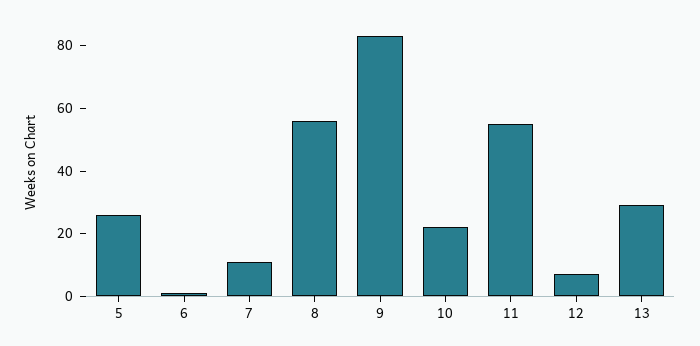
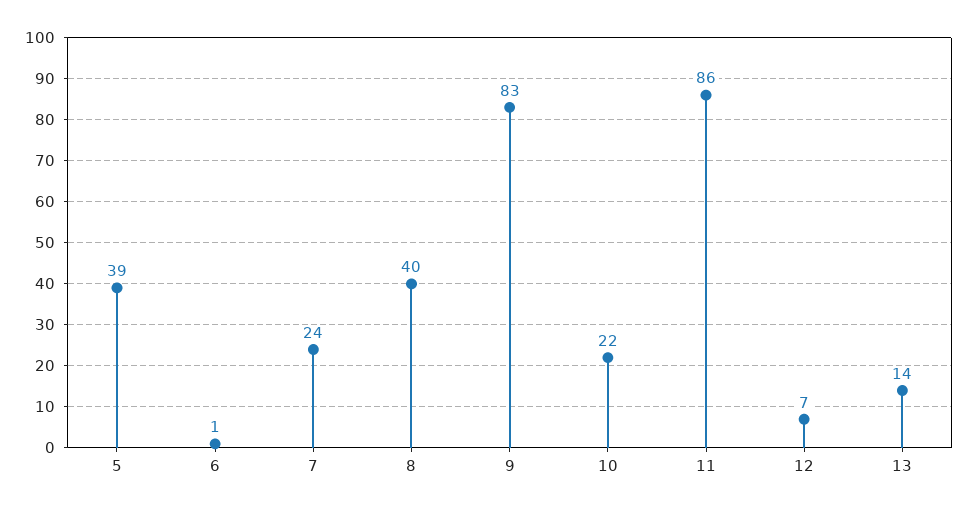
  {
-   "5": 25,
+   "5": 39,
    "6": 1,
-   "7": 10,
+   "7": 24,
-   "8": 55,
+   "8": 40,
    "9": 83,
    "10": 22,
-   "11": 55,
+   "11": 86,
    "12": 7,
-   "13": 30
+   "13": 14
  }

